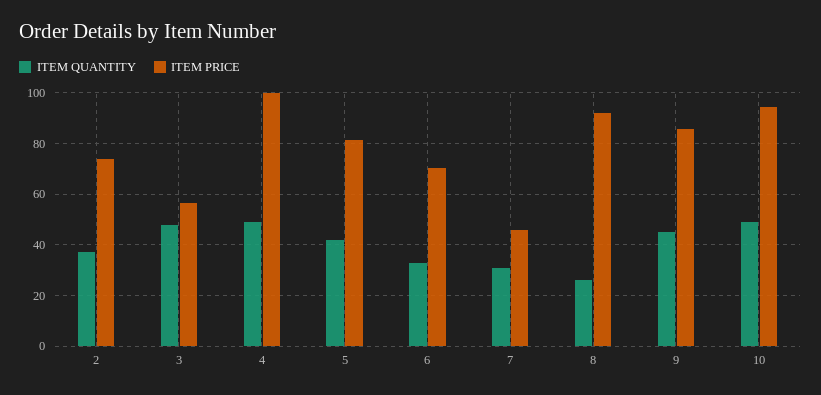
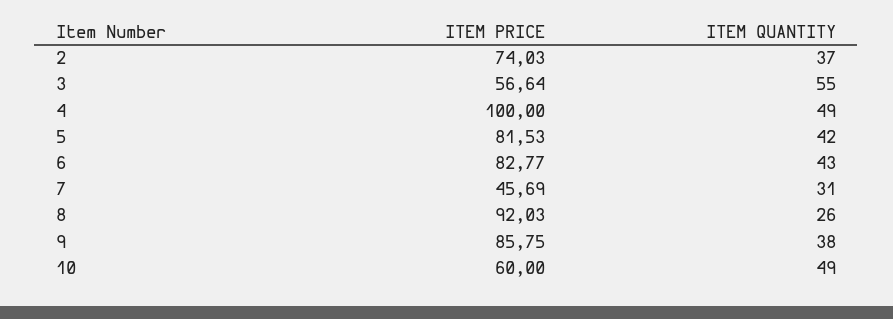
  {
    "ITEM QUANTITY": {
      "2": 37,
-     "3": 47.5,
+     "3": 55,
      "4": 49,
      "5": 42,
-     "6": 32.5,
+     "6": 43,
      "7": 31,
      "8": 26,
-     "9": 45,
+     "9": 38,
      "10": 49
    },
    "ITEM PRICE": {
      "2": 74.03,
      "3": 56.64,
      "4": 100,
      "5": 81.53,
-     "6": 70,
+     "6": 82.77,
      "7": 45.69,
      "8": 92.03,
      "9": 85.75,
-     "10": 95
+     "10": 60
    }
  }

